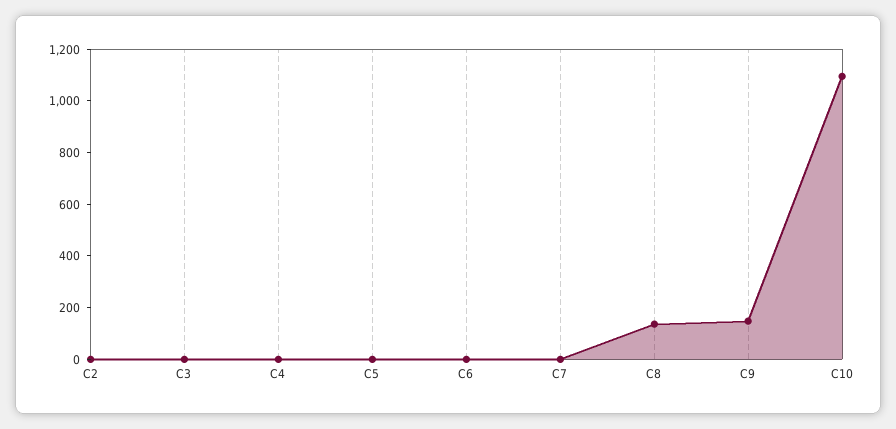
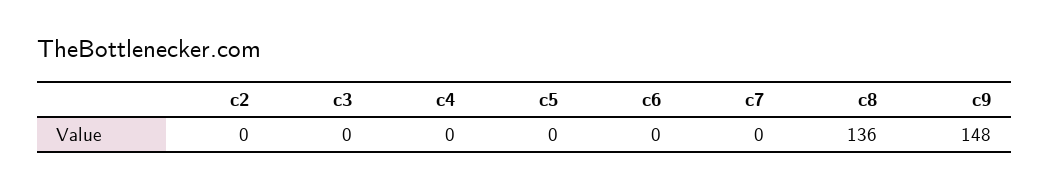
  {
    "C2": 0,
    "C3": 0,
    "C4": 0,
    "C5": 0,
    "C6": 0,
    "C7": 0,
    "C8": 136,
-   "C9": 148,
+   "C9": 148
-   "C10": 1100
  }

